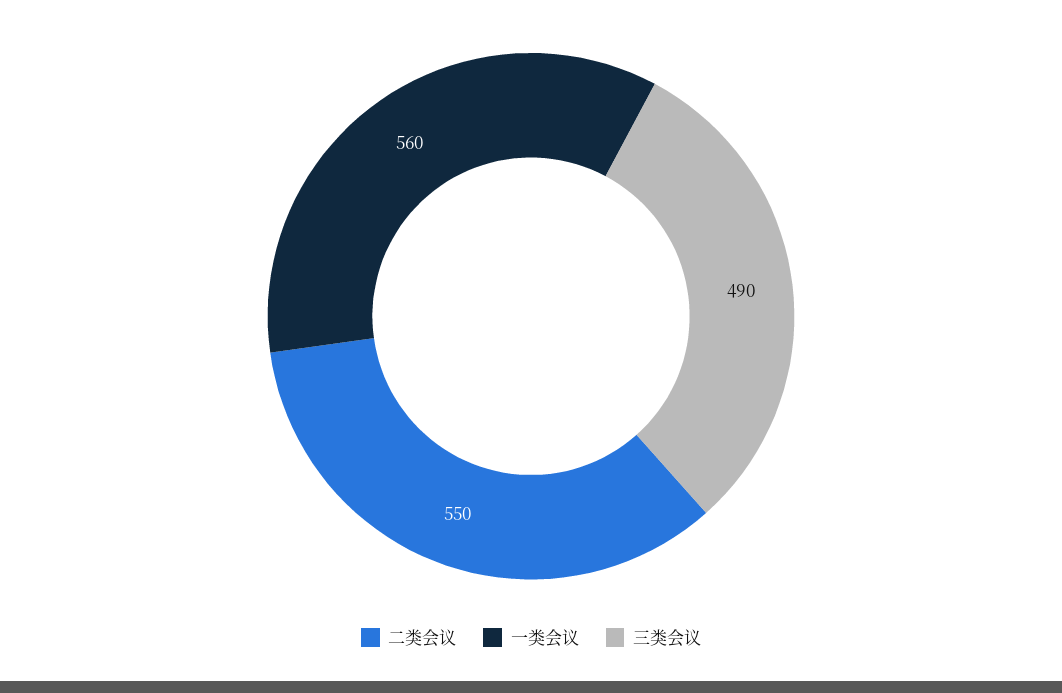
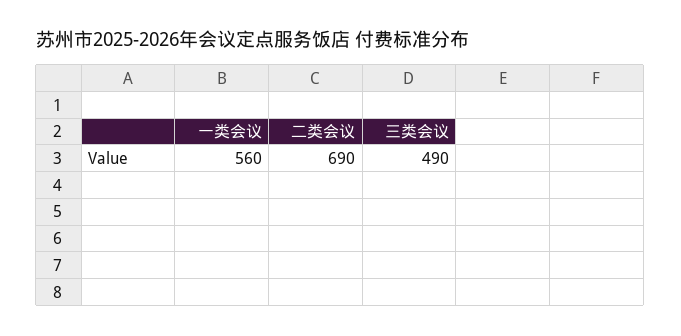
  {
-   "二类会议": 550,
+   "二类会议": 690,
    "一类会议": 560,
    "三类会议": 490
  }

